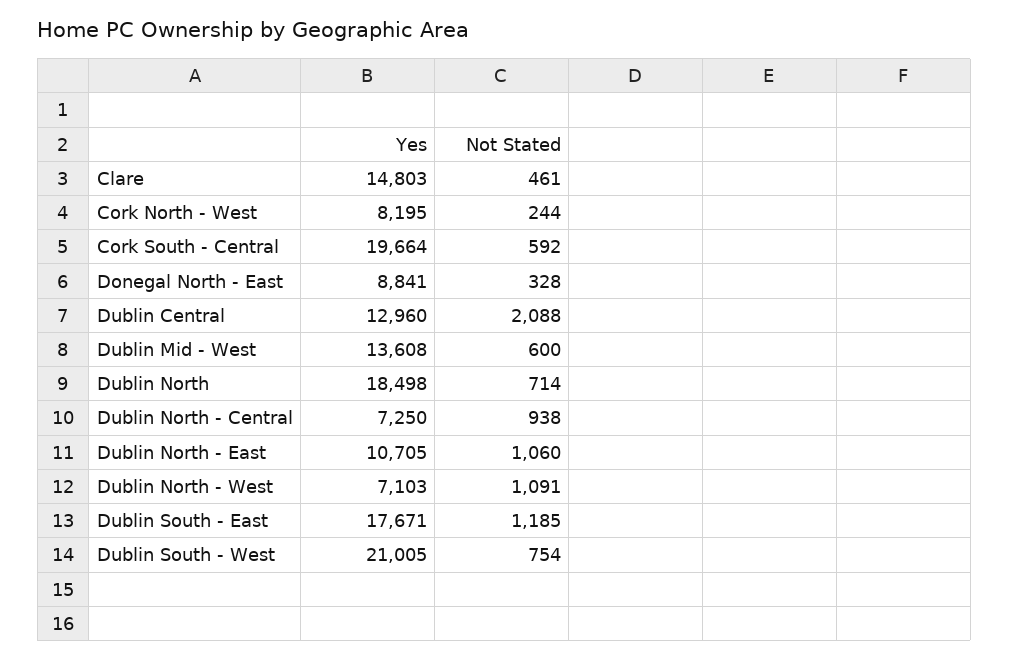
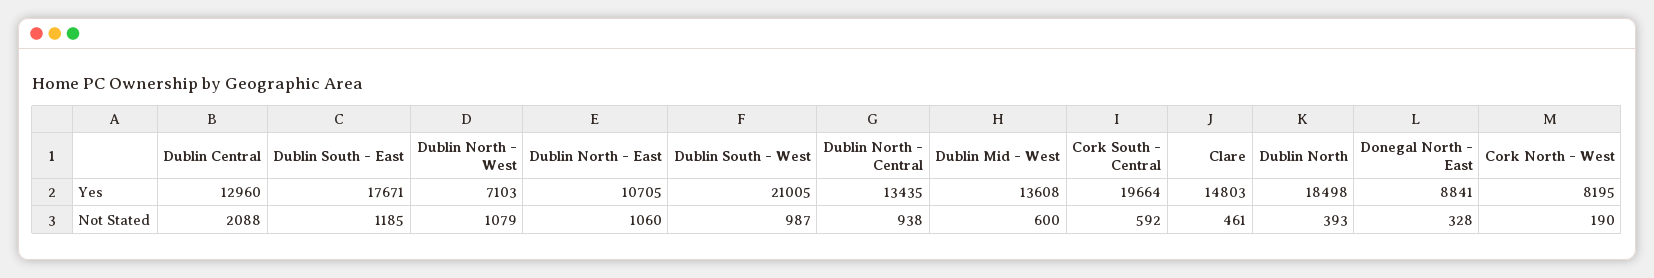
  {
    "Yes": {
      "Clare": 14803,
      "Cork North - West": 8195,
      "Cork South - Central": 19664,
      "Donegal North - East": 8841,
      "Dublin Central": 12960,
      "Dublin Mid - West": 13608,
      "Dublin North": 18498,
-     "Dublin North - Central": 7250,
+     "Dublin North - Central": 13435,
      "Dublin North - East": 10705,
      "Dublin North - West": 7103,
      "Dublin South - East": 17671,
      "Dublin South - West": 21005
    },
    "Not Stated": {
      "Clare": 461,
-     "Cork North - West": 244,
+     "Cork North - West": 190,
      "Cork South - Central": 592,
      "Donegal North - East": 328,
      "Dublin Central": 2088,
      "Dublin Mid - West": 600,
-     "Dublin North": 714,
+     "Dublin North": 393,
      "Dublin North - Central": 938,
      "Dublin North - East": 1060,
-     "Dublin North - West": 1091,
+     "Dublin North - West": 1079,
      "Dublin South - East": 1185,
-     "Dublin South - West": 754
+     "Dublin South - West": 987
    }
  }

